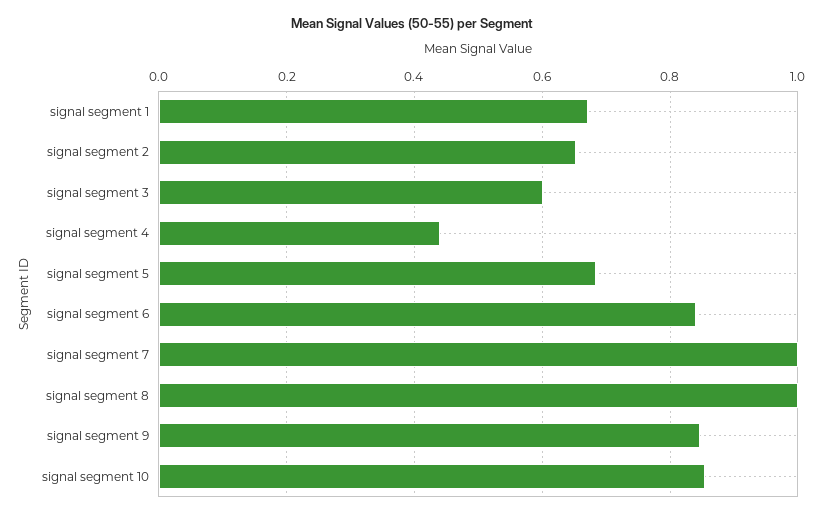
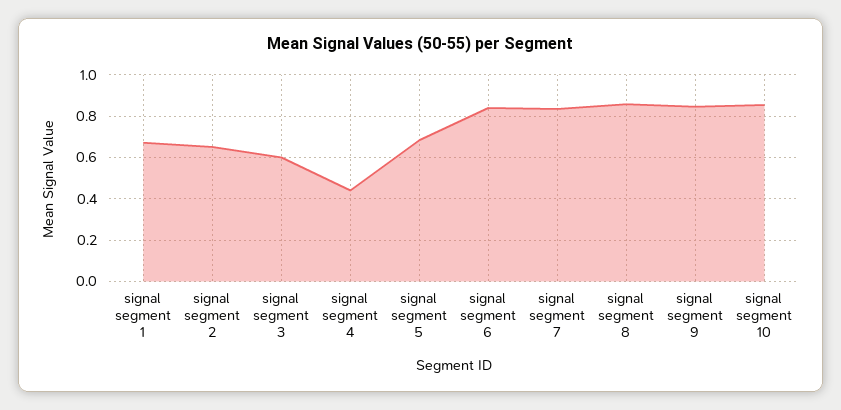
  {
    "signal segment 1": 0.68,
    "signal segment 2": 0.66,
    "signal segment 3": 0.6,
    "signal segment 4": 0.44,
    "signal segment 5": 0.68,
    "signal segment 6": 0.84,
-   "signal segment 7": 1,
+   "signal segment 7": 0.85,
-   "signal segment 8": 1,
+   "signal segment 8": 0.85,
    "signal segment 9": 0.84,
    "signal segment 10": 0.86
  }

